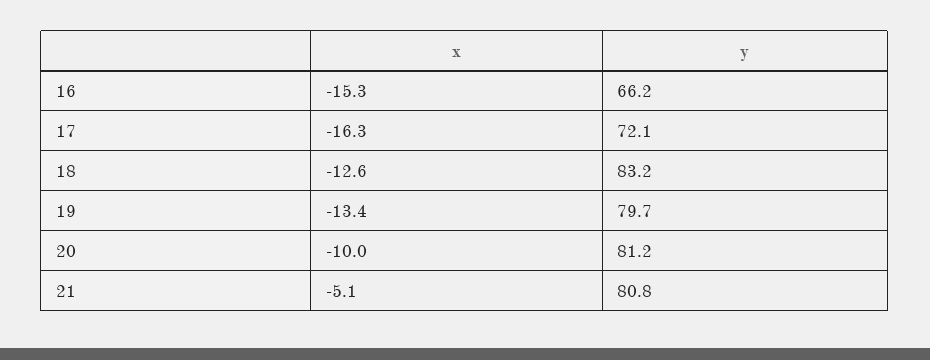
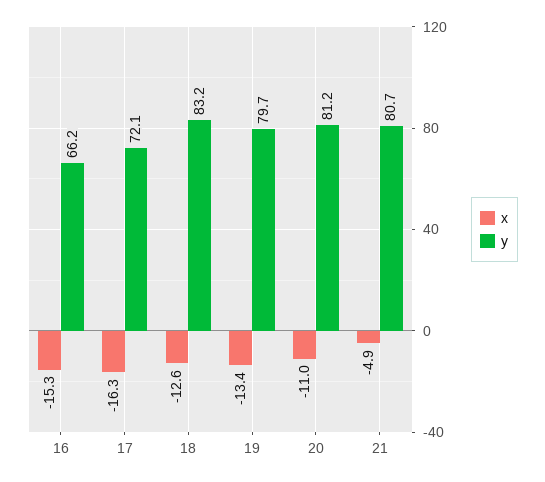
  {
    "x": {
      "16": -15.3,
      "17": -16.3,
      "18": -12.6,
      "19": -13.4,
-     "20": -10,
+     "20": -11,
-     "21": -5.1
+     "21": -4.9
    },
    "y": {
      "16": 66.2,
      "17": 72.1,
      "18": 83.2,
      "19": 79.7,
      "20": 81.2,
-     "21": 80.8
+     "21": 80.7
    }
  }

